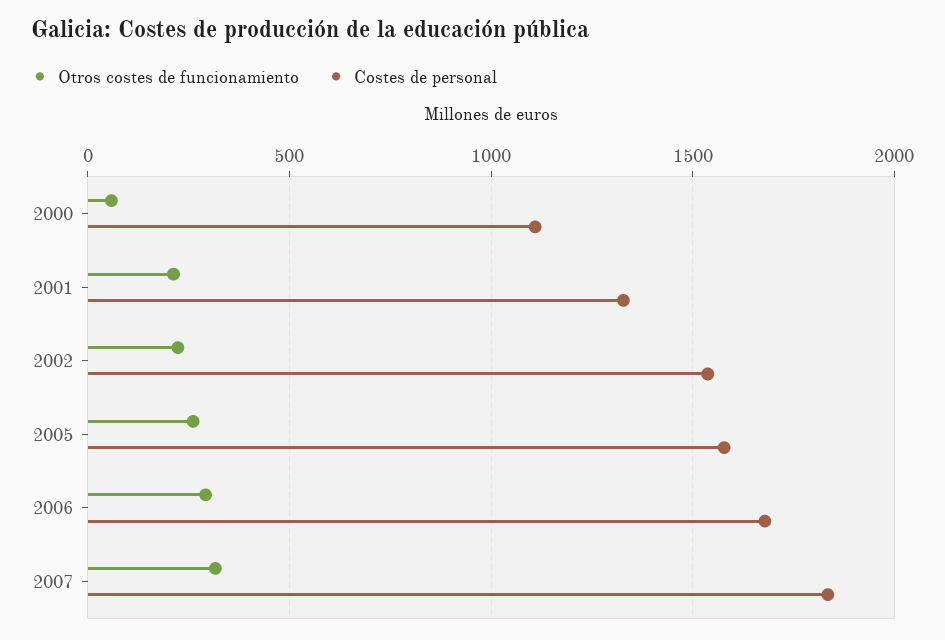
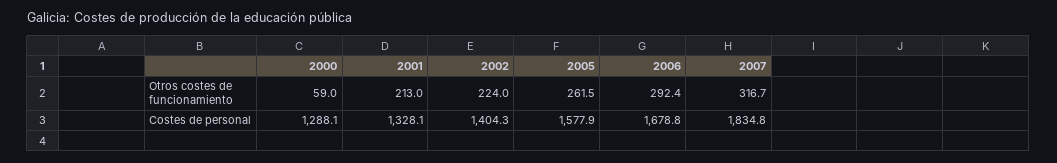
  {
    "Otros costes de funcionamiento": {
      "2000": 59,
      "2001": 213,
      "2002": 224,
      "2005": 261.5,
      "2006": 292.4,
      "2007": 316.7
    },
    "Costes de personal": {
-     "2000": 1100,
+     "2000": 1288.1,
      "2001": 1328.1,
-     "2002": 1550,
+     "2002": 1404.3,
      "2005": 1577.9,
      "2006": 1678.8,
      "2007": 1834.8
    }
  }

